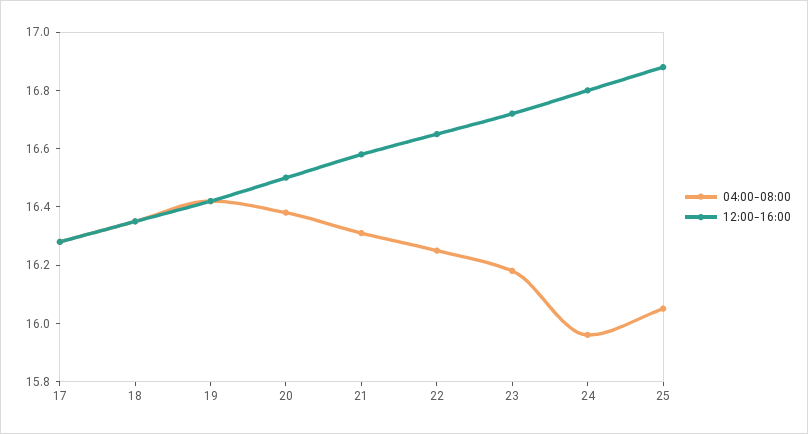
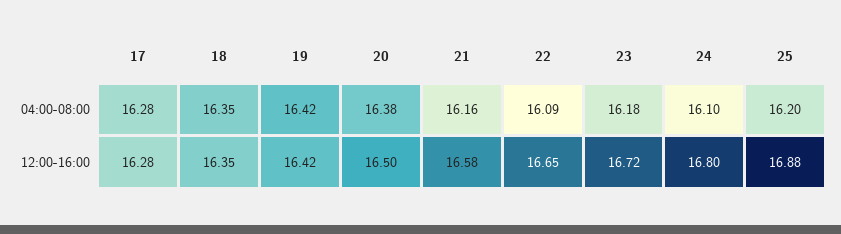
  {
    "04:00-08:00": {
      "17": 16.28,
      "18": 16.35,
      "19": 16.42,
      "20": 16.38,
-     "21": 16.3,
+     "21": 16.16,
-     "22": 16.25,
+     "22": 16.09,
      "23": 16.18,
-     "24": 15.95,
+     "24": 16.1,
-     "25": 16.05
+     "25": 16.2
    },
    "12:00-16:00": {
      "17": 16.28,
      "18": 16.35,
      "19": 16.42,
      "20": 16.5,
      "21": 16.58,
      "22": 16.65,
      "23": 16.72,
      "24": 16.8,
      "25": 16.88
    }
  }

